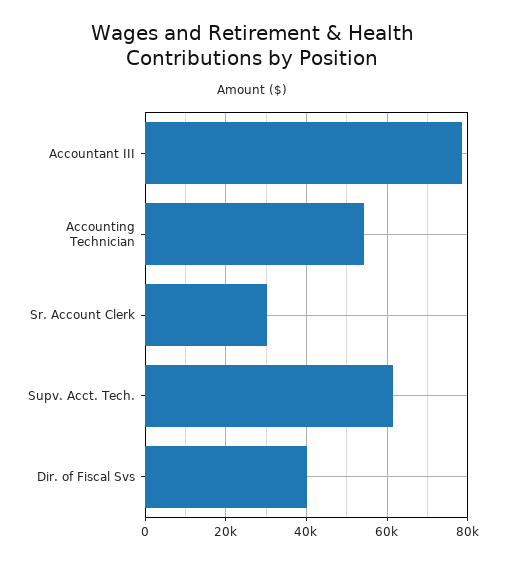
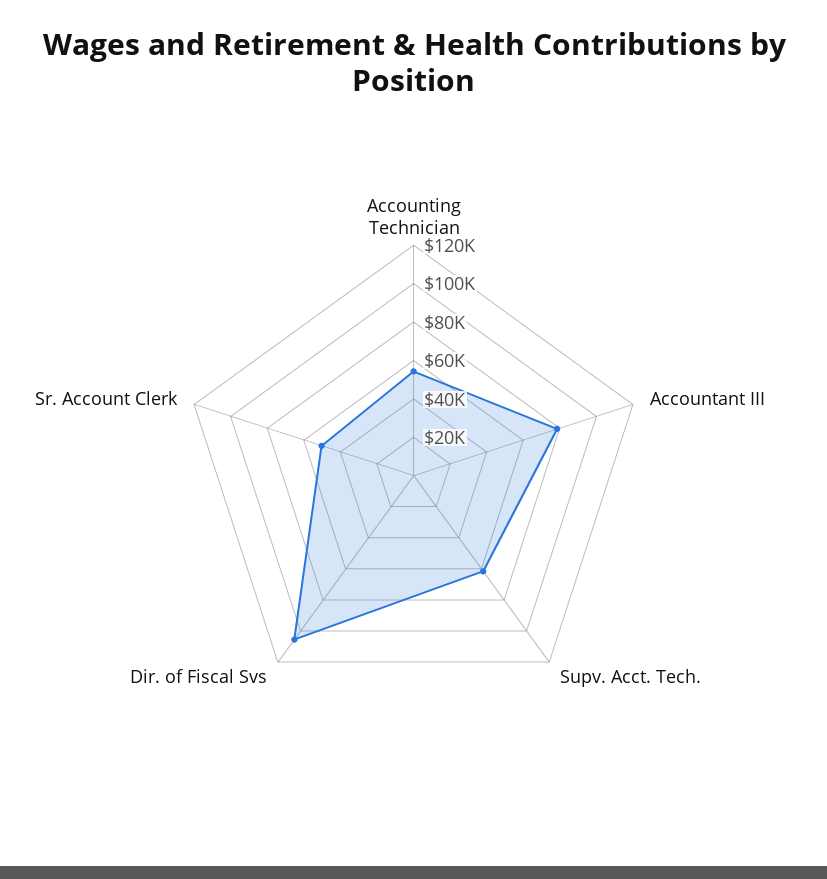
  {
    "Accountant III": 78000,
    "Accounting Technician": 54000,
-   "Sr. Account Clerk": 30000,
+   "Sr. Account Clerk": 50000,
    "Supv. Acct. Tech.": 62000,
-   "Dir. of Fiscal Svs": 40000
+   "Dir. of Fiscal Svs": 105000
  }

